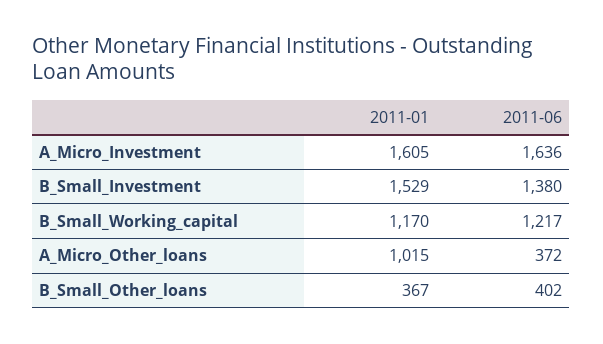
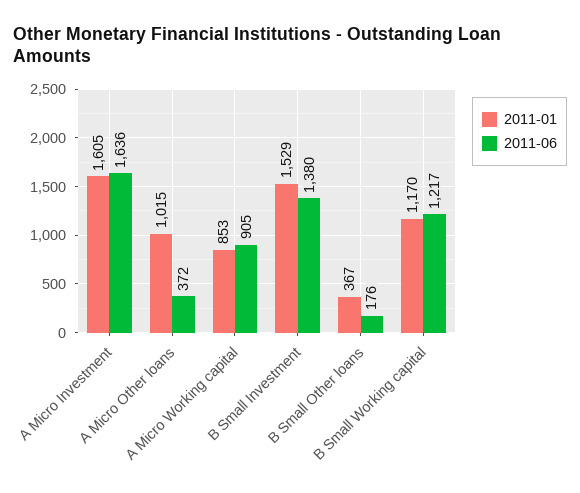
  {
    "2011-01": {
      "A_Micro_Investment": 1605,
      "B_Small_Investment": 1529,
      "B_Small_Working_capital": 1170,
      "A_Micro_Other_loans": 1015,
-     "B_Small_Other_loans": 367
+     "B_Small_Other_loans": 367,
+     "A Micro Working capital": 853
    },
    "2011-06": {
      "A_Micro_Investment": 1636,
      "B_Small_Investment": 1380,
      "B_Small_Working_capital": 1217,
      "A_Micro_Other_loans": 372,
-     "B_Small_Other_loans": 402
+     "B_Small_Other_loans": 176,
+     "A Micro Working capital": 905
    }
  }

